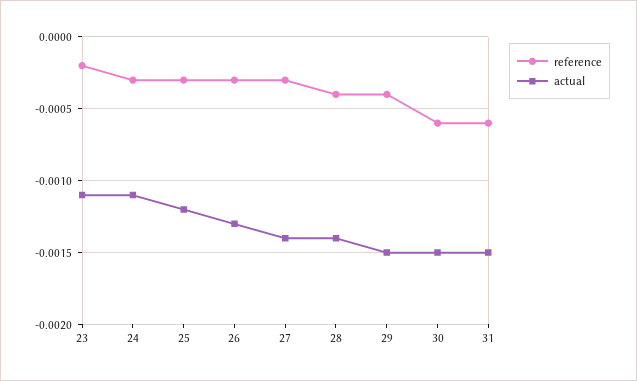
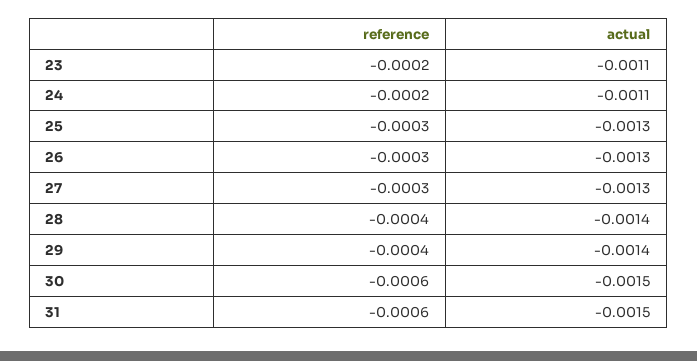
  {
    "reference": {
      "23": -0.0002,
-     "24": -0.0003,
+     "24": -0.0002,
      "25": -0.0003,
      "26": -0.0003,
      "27": -0.0003,
      "28": -0.0004,
      "29": -0.0004,
      "30": -0.0006,
      "31": -0.0006
    },
    "actual": {
      "23": -0.0011,
      "24": -0.0011,
-     "25": -0.0012,
+     "25": -0.0013,
      "26": -0.0013,
-     "27": -0.0014,
+     "27": -0.0013,
      "28": -0.0014,
-     "29": -0.0015,
+     "29": -0.0014,
      "30": -0.0015,
      "31": -0.0015
    }
  }

